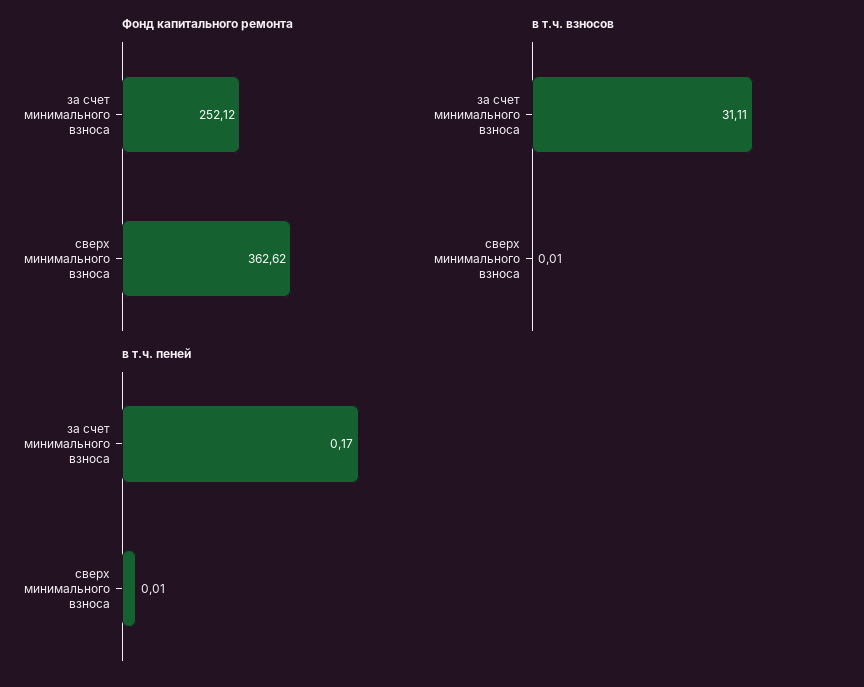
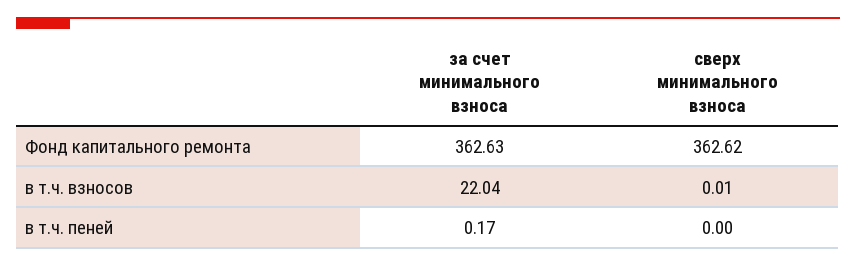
  {
    "Фонд капитального ремонта": {
-     "за счет минимального взноса": 252.12,
+     "за счет минимального взноса": 362.63,
      "сверх минимального взноса": 362.62
    },
    "в т.ч. взносов": {
-     "за счет минимального взноса": 31.11,
+     "за счет минимального взноса": 22.04,
      "сверх минимального взноса": 0.01
    },
    "в т.ч. пеней": {
      "за счет минимального взноса": 0.17,
-     "сверх минимального взноса": 0.01
+     "сверх минимального взноса": 0
    }
  }

